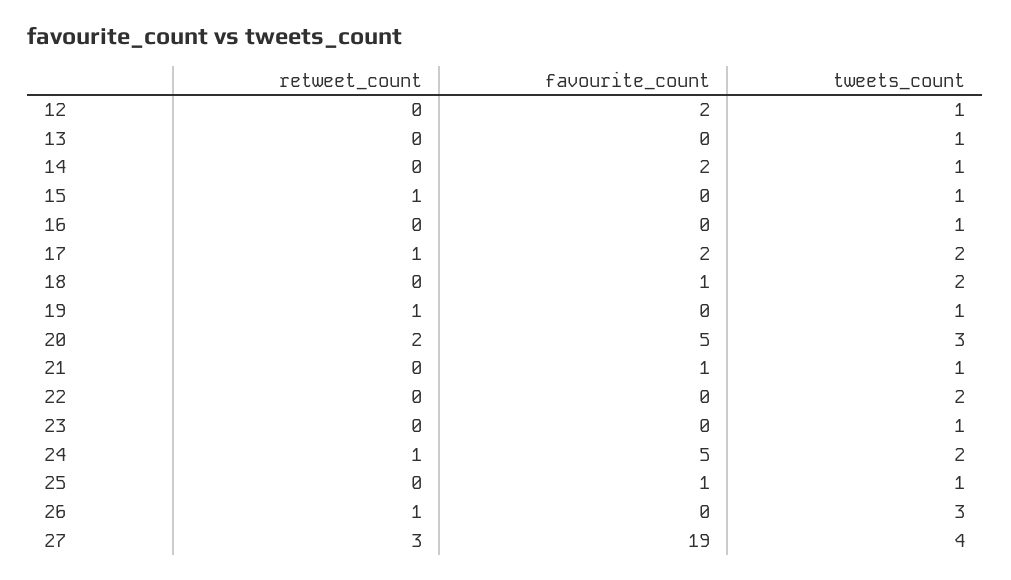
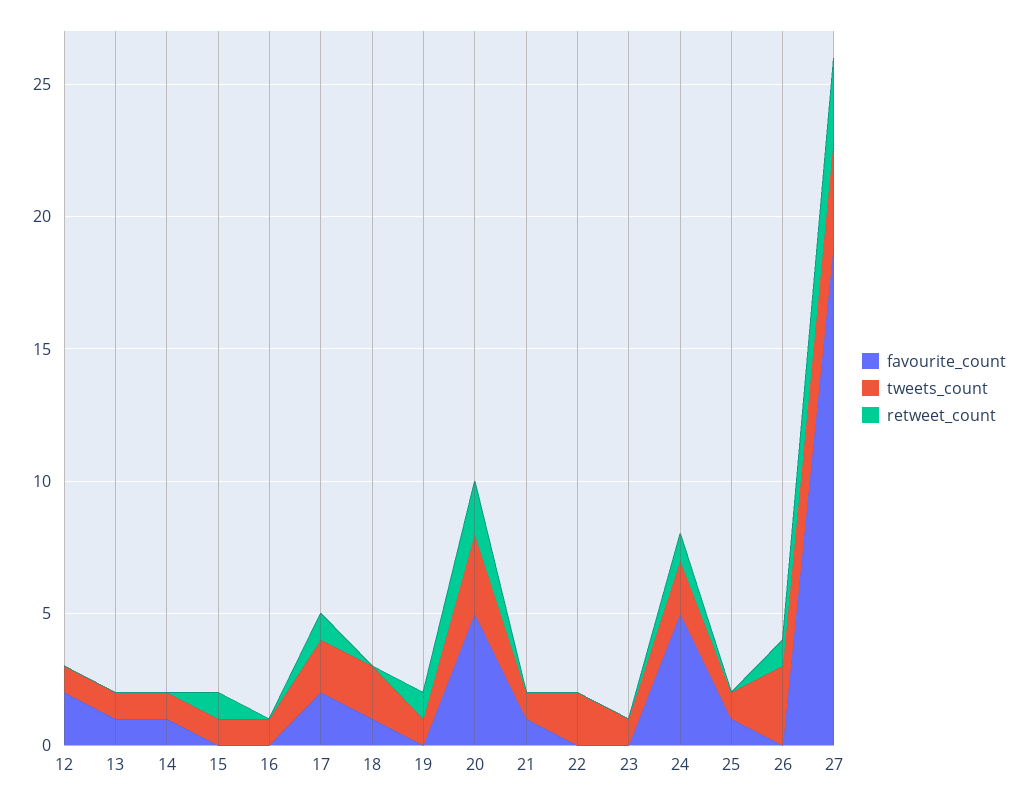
  {
    "retweet_count": {
      "12": 0,
      "13": 0,
      "14": 0,
      "15": 1,
      "16": 0,
      "17": 1,
      "18": 0,
      "19": 1,
      "20": 2,
      "21": 0,
      "22": 0,
      "23": 0,
      "24": 1,
      "25": 0,
      "26": 1,
      "27": 3
    },
    "favourite_count": {
      "12": 2,
-     "13": 0,
+     "13": 1,
-     "14": 2,
+     "14": 1,
      "15": 0,
      "16": 0,
      "17": 2,
      "18": 1,
      "19": 0,
      "20": 5,
      "21": 1,
      "22": 0,
      "23": 0,
      "24": 5,
      "25": 1,
      "26": 0,
      "27": 19
    },
    "tweets_count": {
      "12": 1,
      "13": 1,
      "14": 1,
      "15": 1,
      "16": 1,
      "17": 2,
      "18": 2,
      "19": 1,
      "20": 3,
      "21": 1,
      "22": 2,
      "23": 1,
      "24": 2,
      "25": 1,
      "26": 3,
      "27": 4
    }
  }

